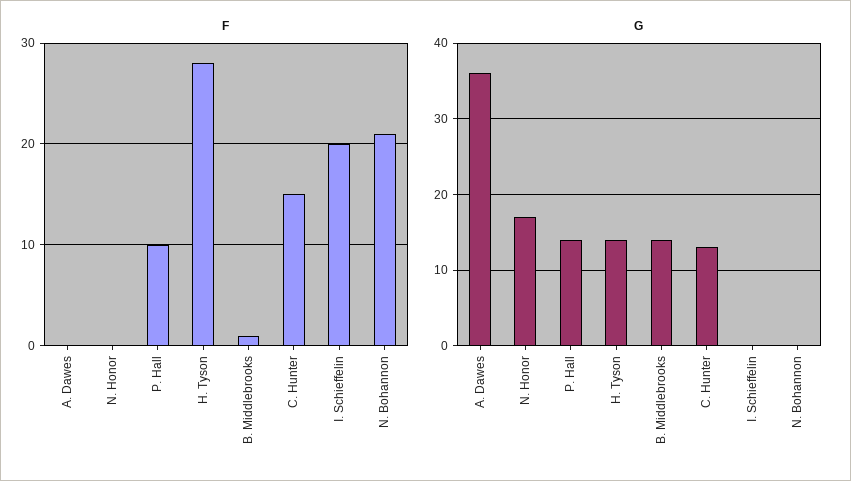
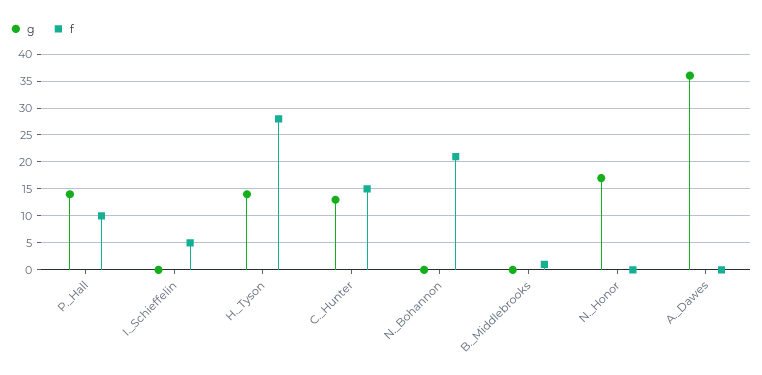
  {
    "F": {
      "A. Dawes": 0,
      "N. Honor": 0,
      "P. Hall": 10,
      "H. Tyson": 28,
      "B. Middlebrooks": 1,
      "C. Hunter": 15,
-     "I. Schieffelin": 20,
+     "I. Schieffelin": 5,
      "N. Bohannon": 21
    },
    "G": {
      "A. Dawes": 36,
      "N. Honor": 17,
      "P. Hall": 14,
      "H. Tyson": 14,
-     "B. Middlebrooks": 14,
+     "B. Middlebrooks": 0,
      "C. Hunter": 13,
      "I. Schieffelin": 0,
      "N. Bohannon": 0
    }
  }

